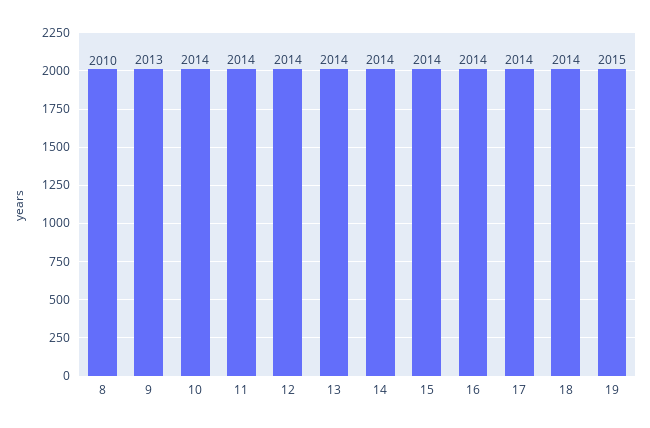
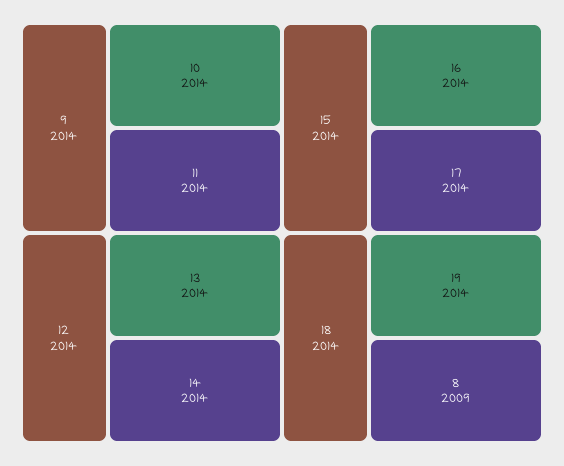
  {
-   "8": 2010,
+   "8": 2009,
-   "9": 2013,
+   "9": 2014,
    "10": 2014,
    "11": 2014,
    "12": 2014,
    "13": 2014,
    "14": 2014,
    "15": 2014,
    "16": 2014,
    "17": 2014,
    "18": 2014,
-   "19": 2015
+   "19": 2014
  }

